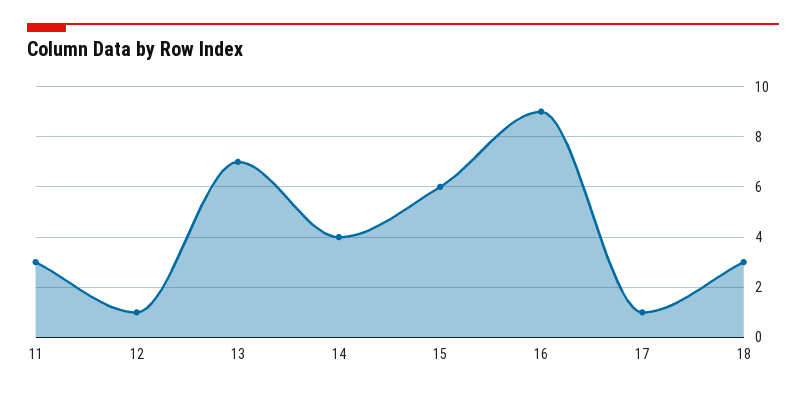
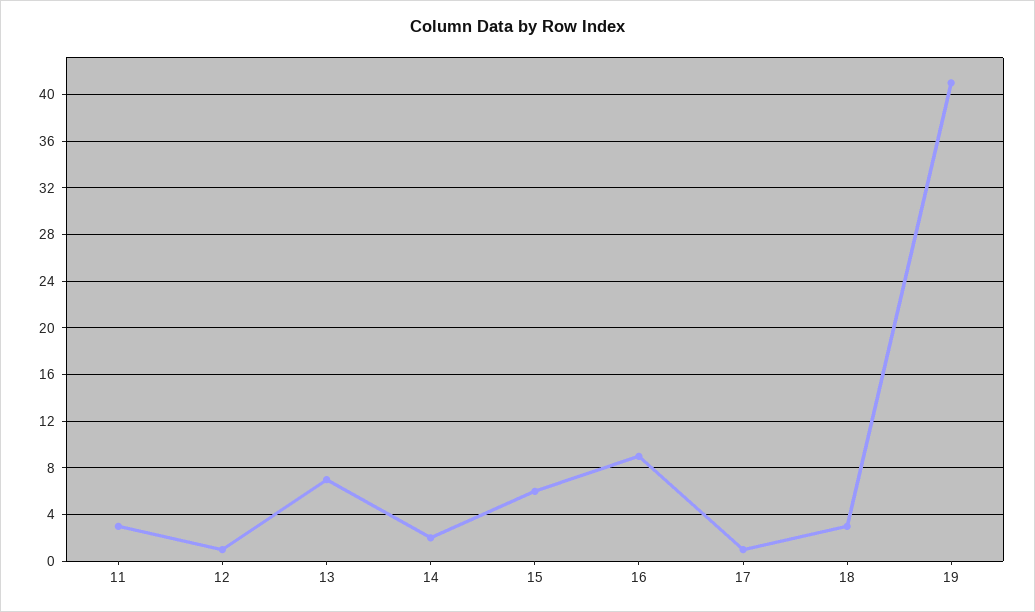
  {
    "11": 3,
    "12": 1,
    "13": 7,
-   "14": 4,
+   "14": 2,
    "15": 6,
    "16": 9,
    "17": 1,
-   "18": 3
+   "18": 3,
+   "19": 41
  }

